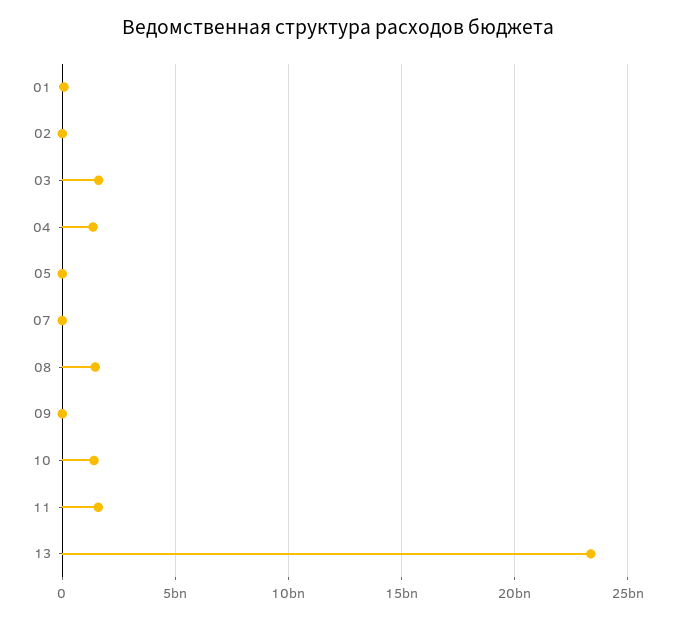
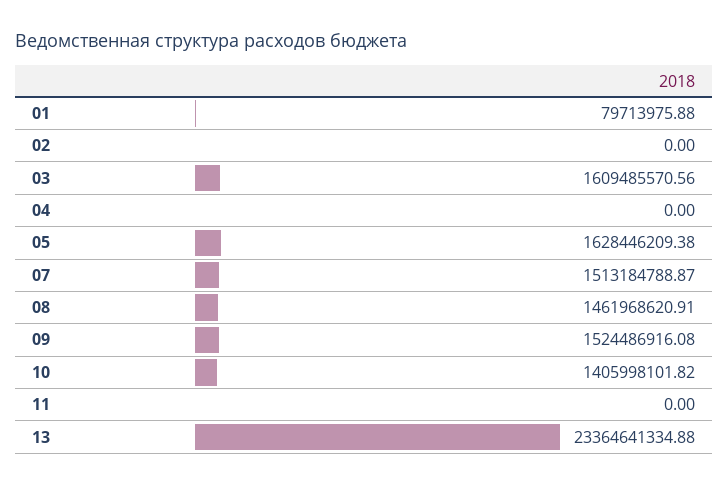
  {
    "01": 79713975.88,
    "02": 0,
    "03": 1609485570.56,
-   "04": 1500000000,
+   "04": 0,
-   "05": 0,
+   "05": 1628446209.38,
-   "07": 0,
+   "07": 1513184788.87,
    "08": 1461968620.91,
-   "09": 0,
+   "09": 1524486916.08,
    "10": 1405998101.82,
-   "11": 1500000000,
+   "11": 0,
    "13": 23364641334.88
  }

